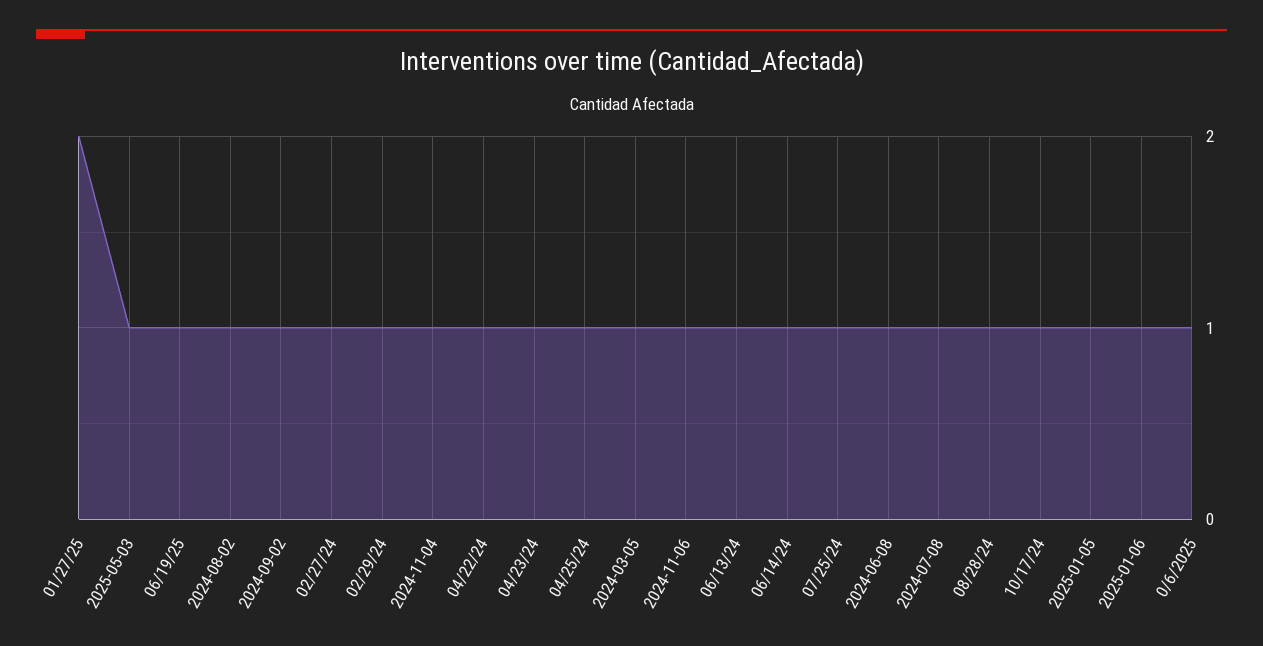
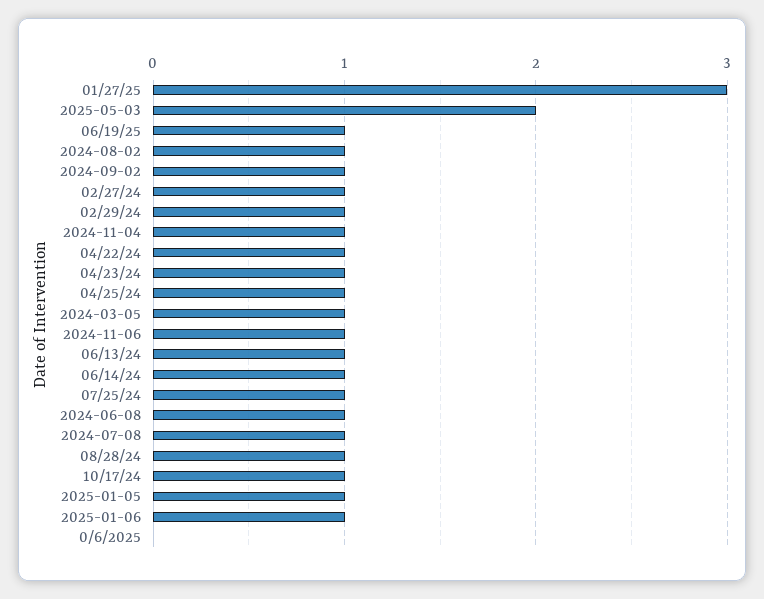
  {
-   "01/27/25": 2,
+   "01/27/25": 3,
-   "2025-05-03": 1,
+   "2025-05-03": 2,
    "06/19/25": 1,
    "2024-08-02": 1,
    "2024-09-02": 1,
    "02/27/24": 1,
    "02/29/24": 1,
    "2024-11-04": 1,
    "04/22/24": 1,
    "04/23/24": 1,
    "04/25/24": 1,
    "2024-03-05": 1,
    "2024-11-06": 1,
    "06/13/24": 1,
    "06/14/24": 1,
    "07/25/24": 1,
    "2024-06-08": 1,
    "2024-07-08": 1,
    "08/28/24": 1,
    "10/17/24": 1,
    "2025-01-05": 1,
    "2025-01-06": 1,
-   "0/6/2025": 1
+   "0/6/2025": 0
  }

